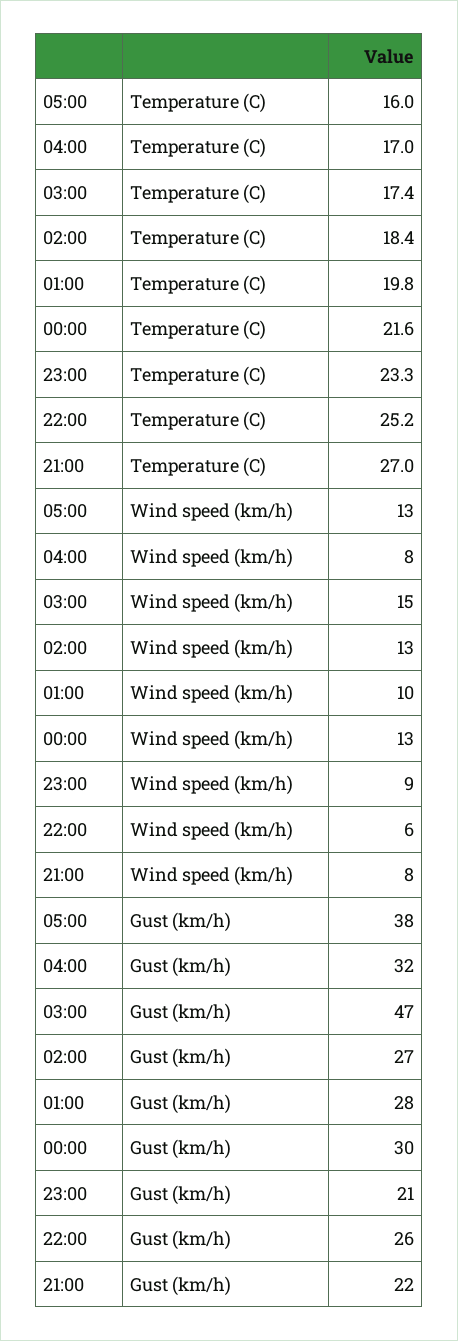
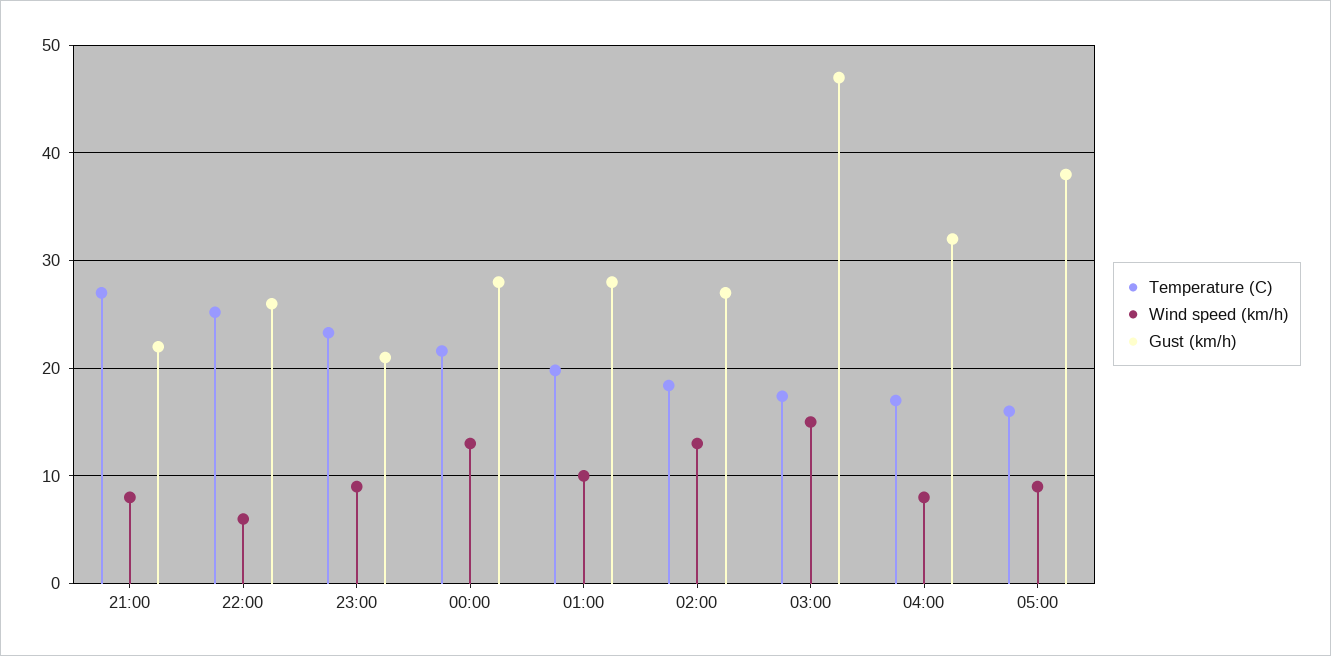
  {
    "Temperature (C)": {
      "05:00": 16,
      "04:00": 17,
      "03:00": 17.4,
      "02:00": 18.4,
      "01:00": 19.8,
      "00:00": 21.6,
      "23:00": 23.3,
      "22:00": 25.2,
      "21:00": 27
    },
    "Wind speed (km/h)": {
-     "05:00": 13,
+     "05:00": 9,
      "04:00": 8,
      "03:00": 15,
      "02:00": 13,
      "01:00": 10,
      "00:00": 13,
      "23:00": 9,
      "22:00": 6,
      "21:00": 8
    },
    "Gust (km/h)": {
      "05:00": 38,
      "04:00": 32,
      "03:00": 47,
      "02:00": 27,
      "01:00": 28,
-     "00:00": 30,
+     "00:00": 28,
      "23:00": 21,
      "22:00": 26,
      "21:00": 22
    }
  }

